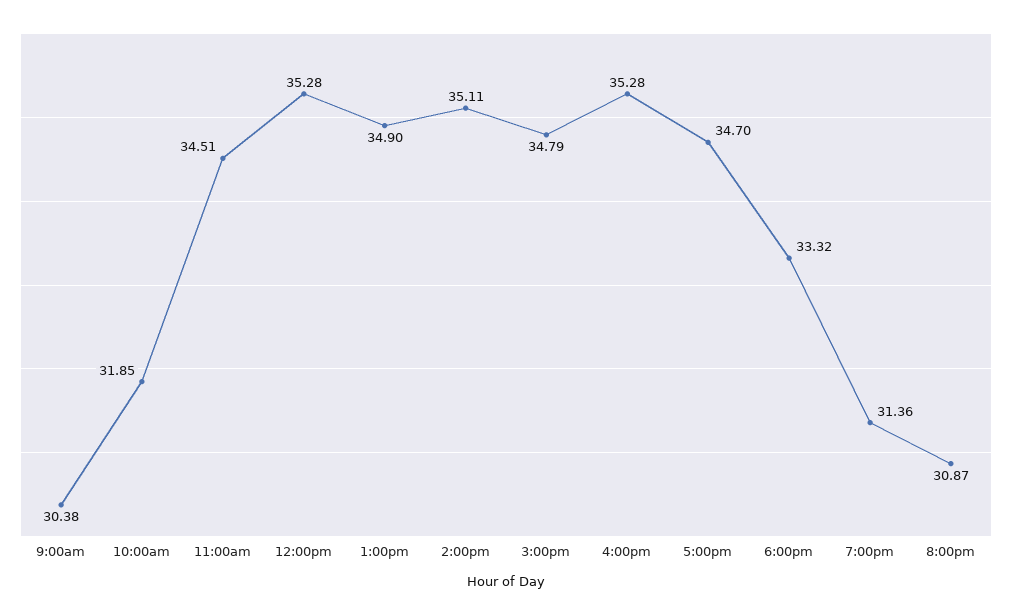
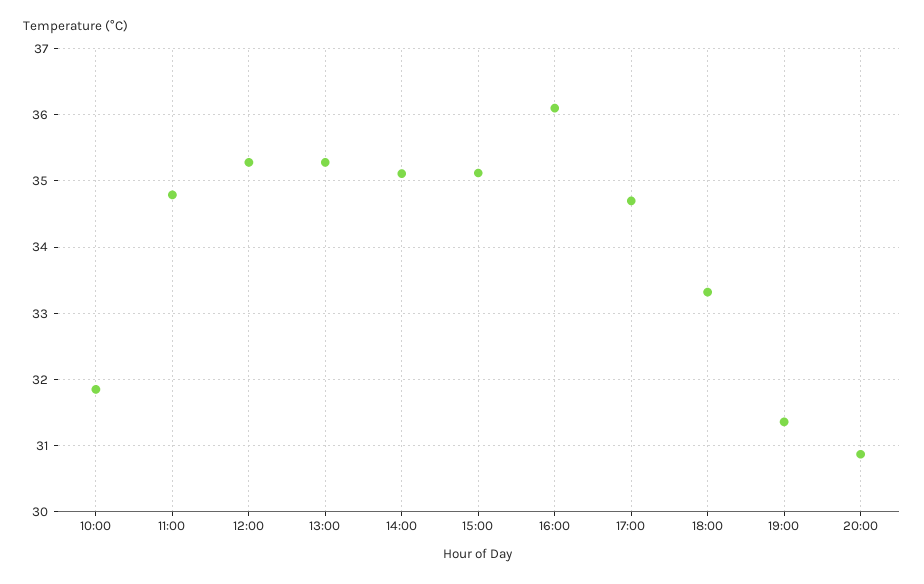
  {
-   "9:00am": 30.38,
    "10:00am": 31.85,
-   "11:00am": 34.51,
+   "11:00am": 34.8,
    "12:00pm": 35.28,
-   "1:00pm": 34.9,
+   "1:00pm": 35.3,
    "2:00pm": 35.11,
-   "3:00pm": 34.79,
+   "3:00pm": 35.1,
-   "4:00pm": 35.28,
+   "4:00pm": 36.1,
    "5:00pm": 34.7,
    "6:00pm": 33.32,
    "7:00pm": 31.36,
    "8:00pm": 30.87
  }

